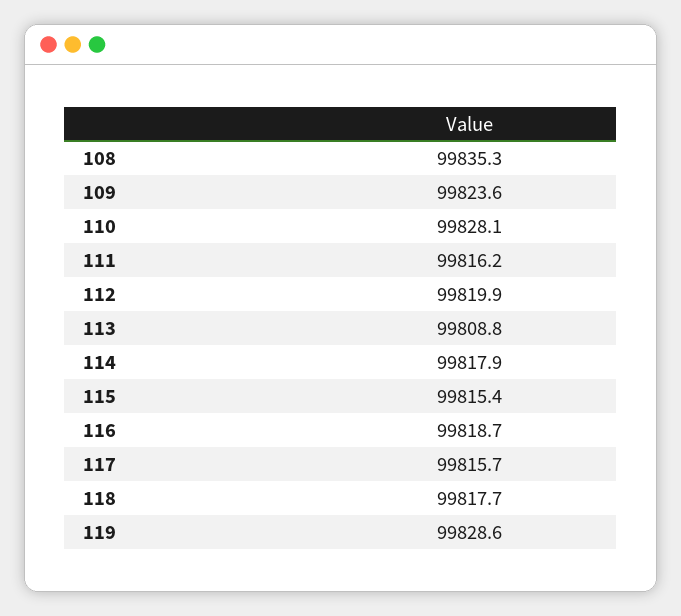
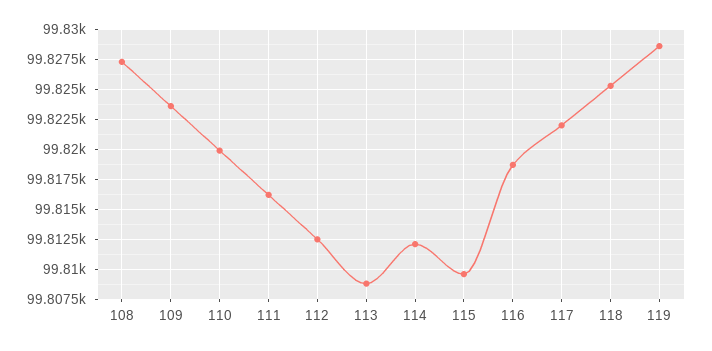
  {
-   "108": 99835.3,
+   "108": 99827.5,
    "109": 99823.6,
-   "110": 99828.1,
+   "110": 99820,
    "111": 99816.2,
-   "112": 99819.9,
+   "112": 99812.5,
    "113": 99808.8,
-   "114": 99817.9,
+   "114": 99812.5,
-   "115": 99815.4,
+   "115": 99810,
    "116": 99818.7,
-   "117": 99815.7,
+   "117": 99822.5,
-   "118": 99817.7,
+   "118": 99825,
    "119": 99828.6
  }

